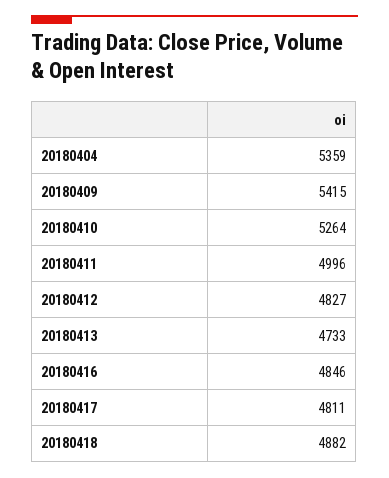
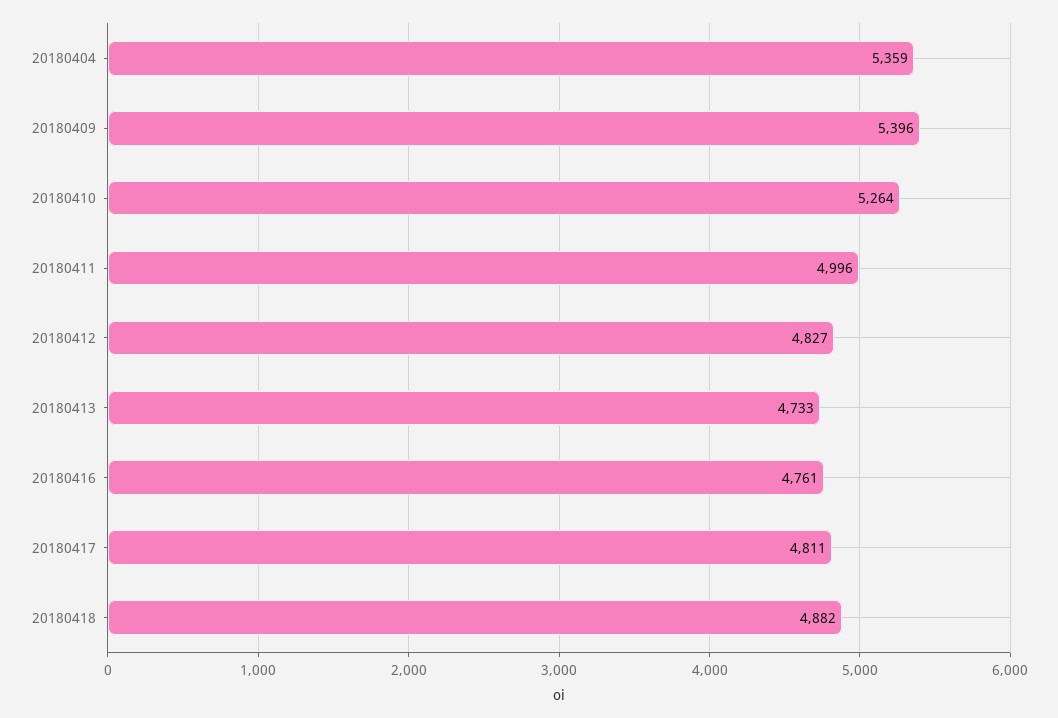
  {
    "20180404": 5359,
-   "20180409": 5415,
+   "20180409": 5396,
    "20180410": 5264,
    "20180411": 4996,
    "20180412": 4827,
    "20180413": 4733,
-   "20180416": 4846,
+   "20180416": 4761,
    "20180417": 4811,
    "20180418": 4882
  }

